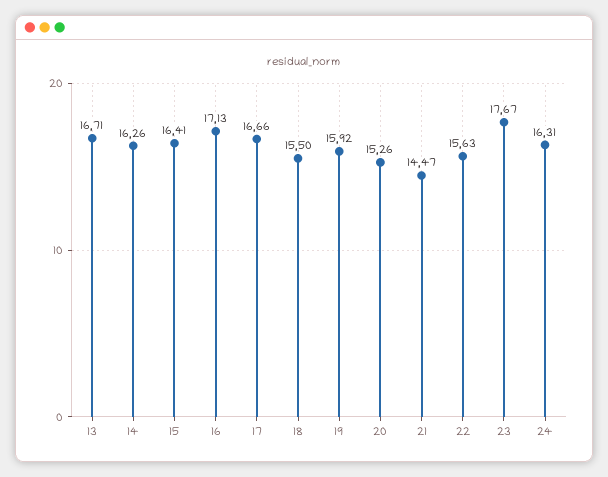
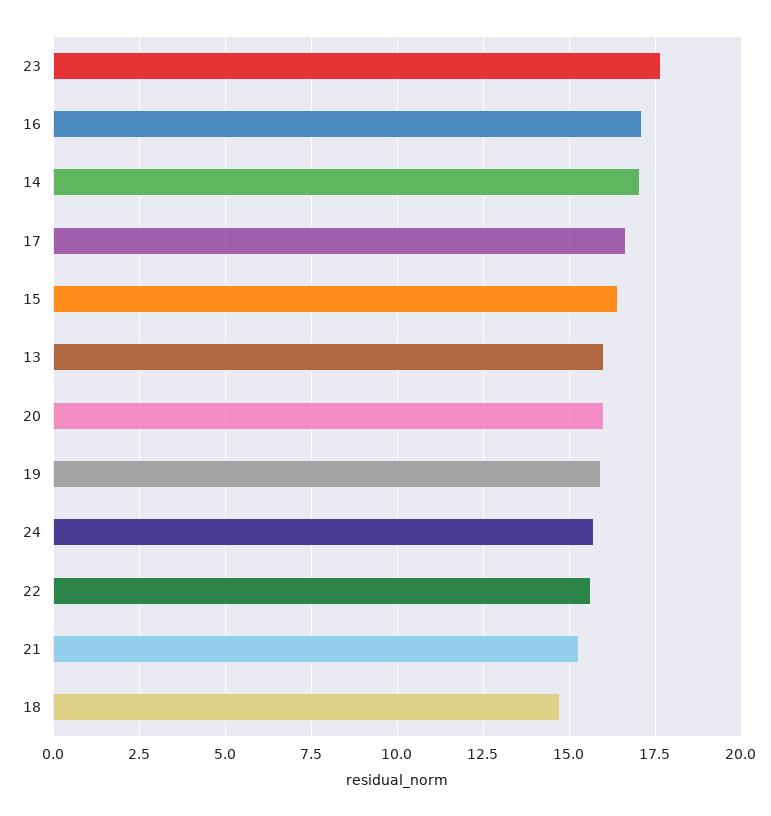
  {
-   "13": 16.71,
+   "13": 16,
-   "14": 16.26,
+   "14": 17,
    "15": 16.41,
    "16": 17.13,
    "17": 16.66,
-   "18": 15.5,
+   "18": 14.75,
    "19": 15.92,
-   "20": 15.26,
+   "20": 16,
-   "21": 14.47,
+   "21": 15.25,
    "22": 15.63,
    "23": 17.67,
-   "24": 16.31
+   "24": 15.75
  }

